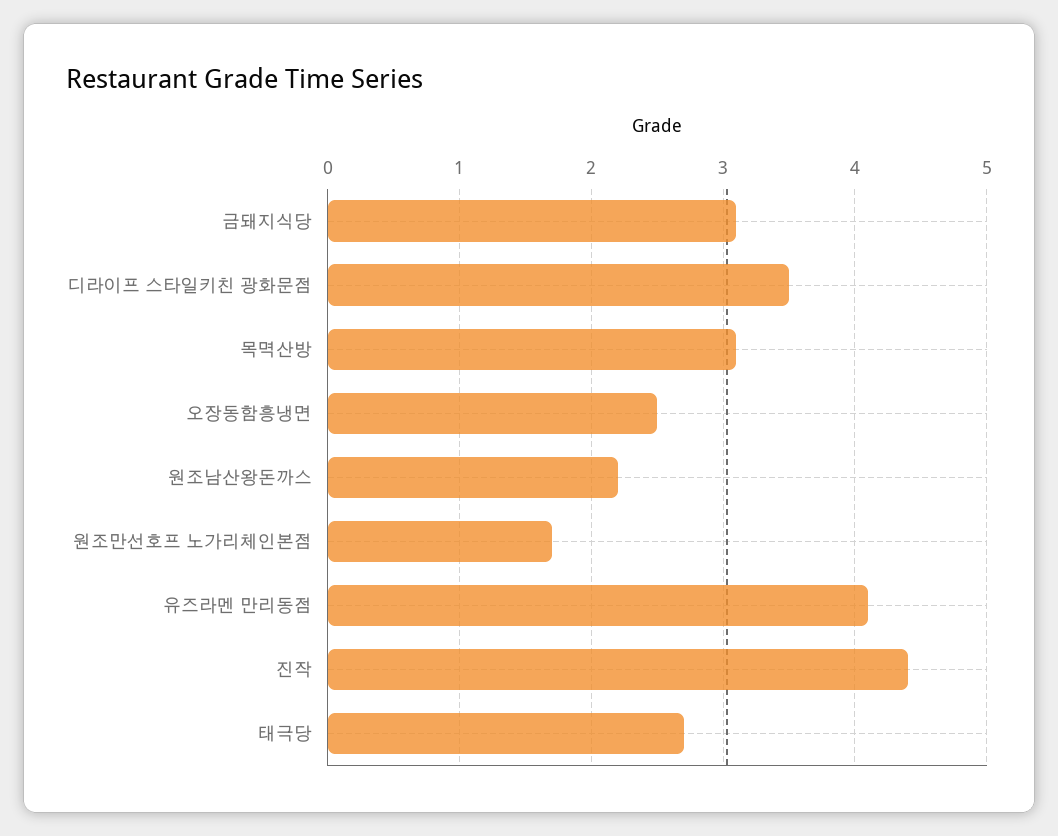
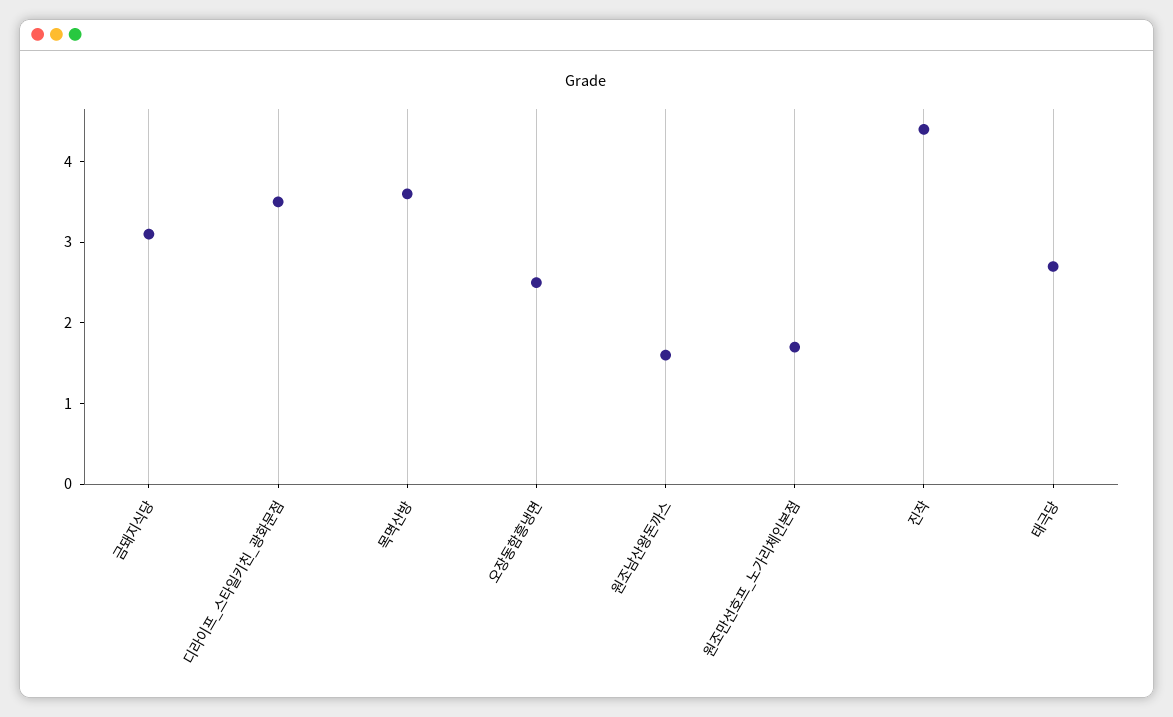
  {
    "금돼지식당": 3.1,
    "디라이프 스타일키친 광화문점": 3.5,
-   "목멱산방": 3.1,
+   "목멱산방": 3.6,
    "오장동함흥냉면": 2.5,
-   "원조남산왕돈까스": 2.2,
+   "원조남산왕돈까스": 1.6,
    "원조만선호프 노가리체인본점": 1.7,
-   "유즈라멘 만리동점": 4.1,
    "진작": 4.4,
    "태극당": 2.7
  }

